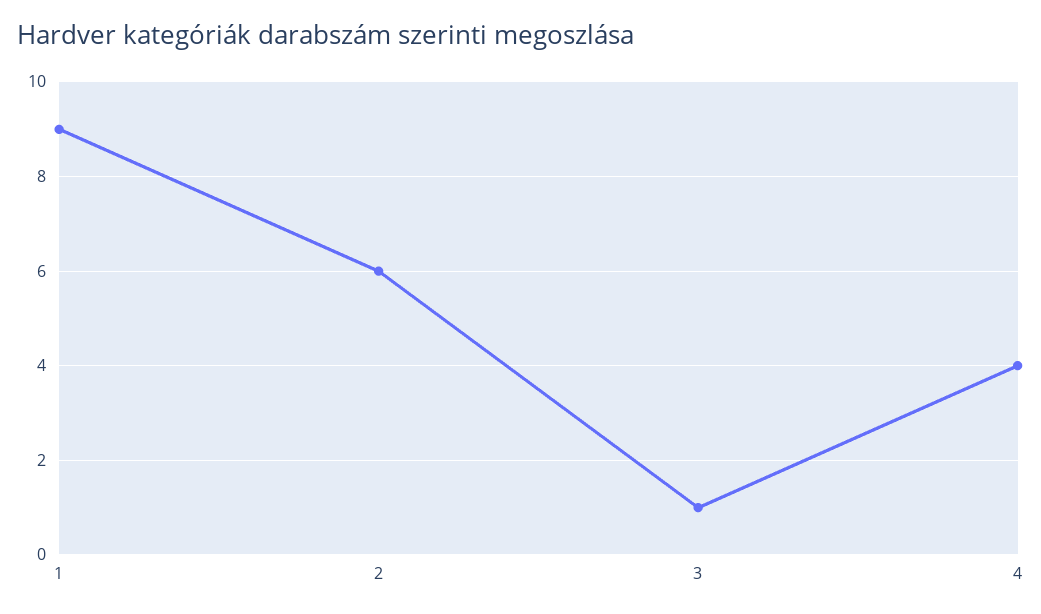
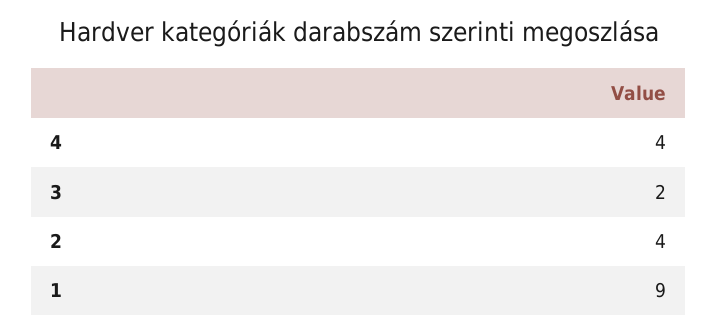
  {
    "1": 9,
-   "2": 6,
+   "2": 4,
-   "3": 1,
+   "3": 2,
    "4": 4
  }

